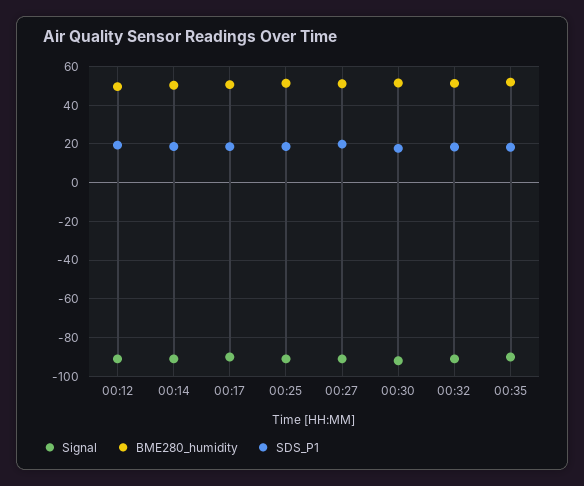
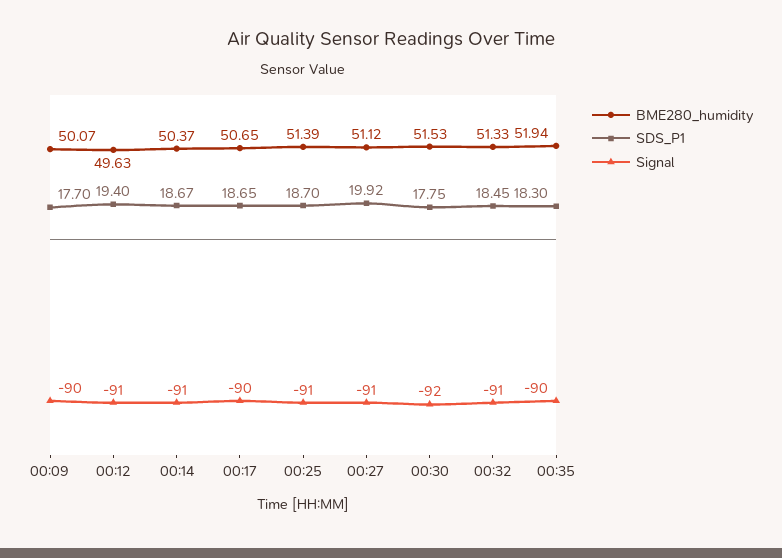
  {
    "Signal": {
      "00:12": -91,
      "00:14": -91,
      "00:17": -90,
      "00:25": -91,
      "00:27": -91,
      "00:30": -92,
      "00:32": -91,
-     "00:35": -90
+     "00:35": -90,
+     "00:09": -90
    },
    "BME280_humidity": {
      "00:12": 49.63,
      "00:14": 50.37,
      "00:17": 50.65,
      "00:25": 51.39,
      "00:27": 51.12,
      "00:30": 51.53,
      "00:32": 51.33,
-     "00:35": 51.94
+     "00:35": 51.94,
+     "00:09": 50.07
    },
    "SDS_P1": {
      "00:12": 19.4,
      "00:14": 18.67,
      "00:17": 18.65,
      "00:25": 18.7,
      "00:27": 19.92,
      "00:30": 17.75,
      "00:32": 18.45,
-     "00:35": 18.3
+     "00:35": 18.3,
+     "00:09": 17.7
    }
  }

